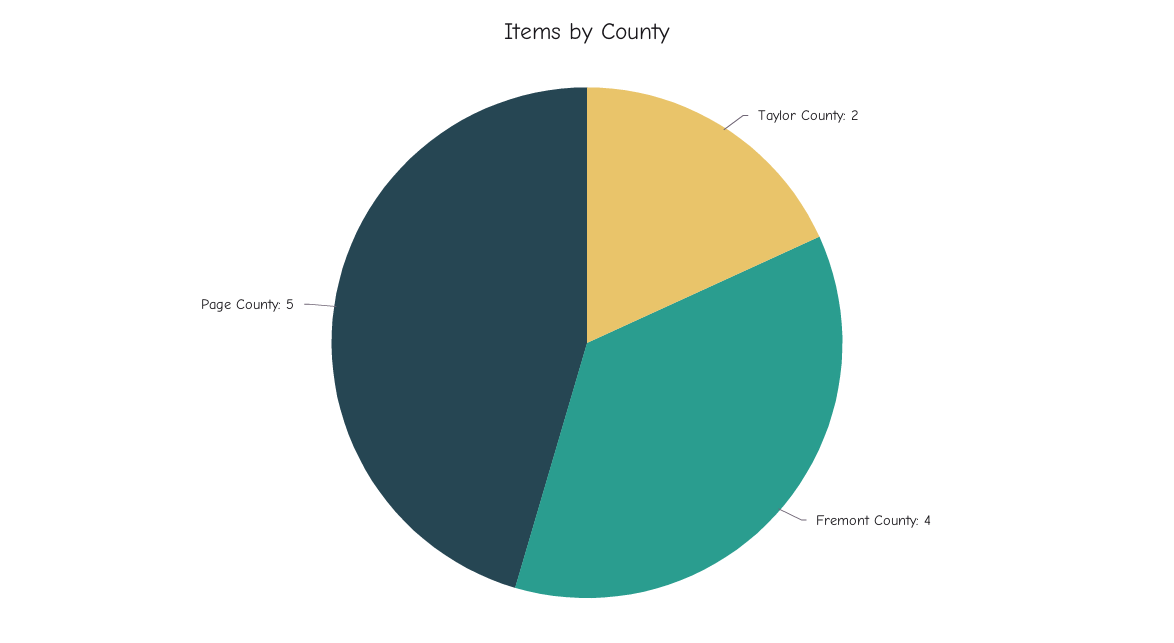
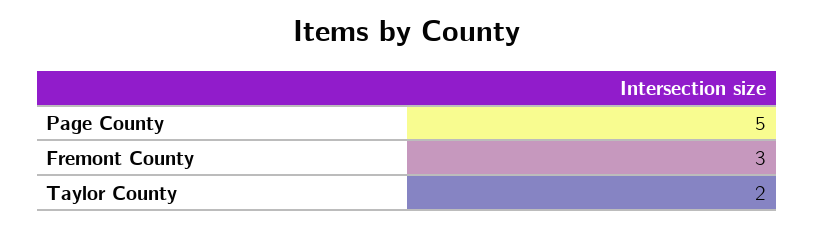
  {
    "Taylor County": 2,
-   "Fremont County": 4,
+   "Fremont County": 3,
    "Page County": 5
  }

